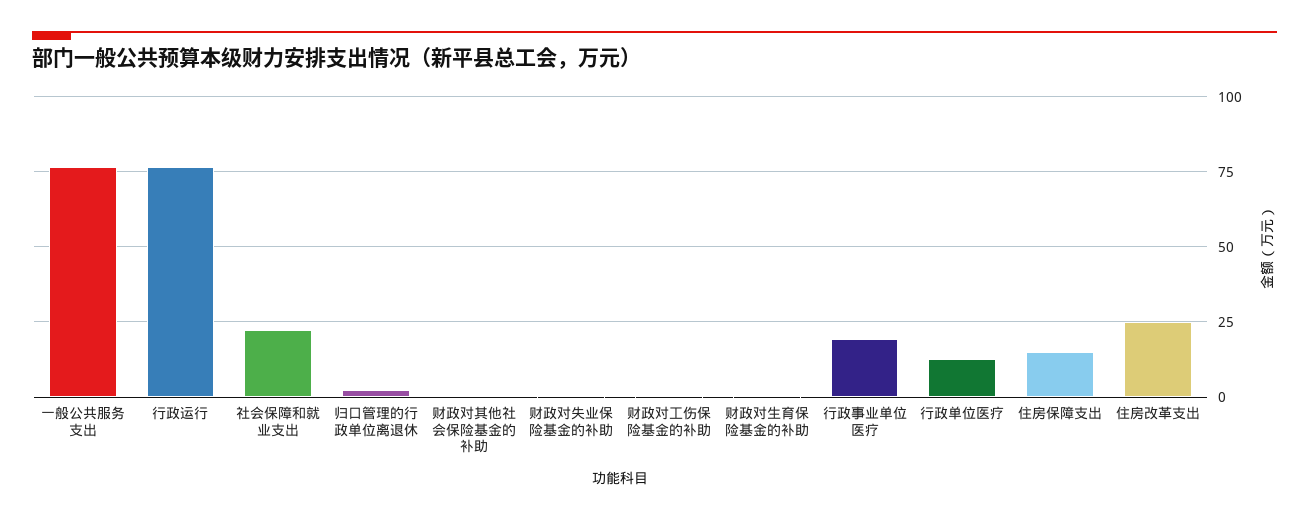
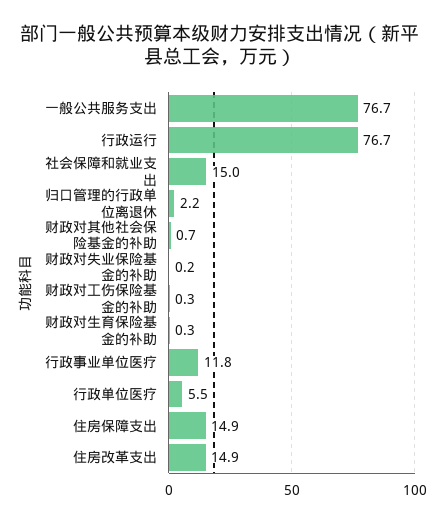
  {
    "一般公共服务支出": 76.7,
    "行政运行": 76.7,
-   "社会保障和就业支出": 22.5,
+   "社会保障和就业支出": 15,
    "归口管理的行政单位离退休": 2.2,
    "财政对其他社会保险基金的补助": 0.7,
    "财政对失业保险基金的补助": 0.2,
    "财政对工伤保险基金的补助": 0.3,
    "财政对生育保险基金的补助": 0.3,
-   "行政事业单位医疗": 20,
+   "行政事业单位医疗": 11.8,
-   "行政单位医疗": 12.5,
+   "行政单位医疗": 5.5,
    "住房保障支出": 14.9,
-   "住房改革支出": 25
+   "住房改革支出": 14.9
  }

